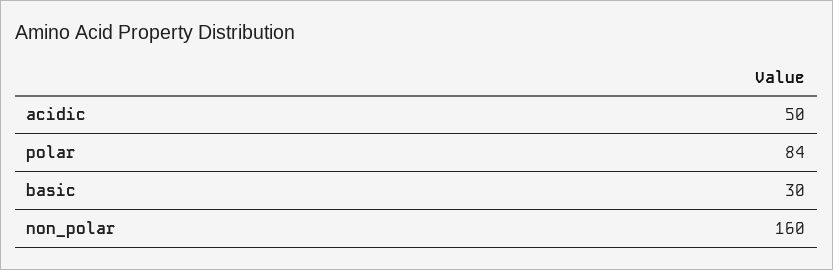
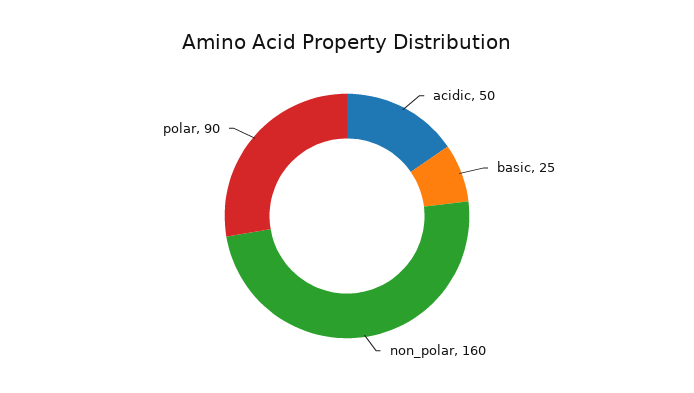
  {
    "acidic": 50,
-   "polar": 84,
+   "polar": 90,
-   "basic": 30,
+   "basic": 25,
    "non_polar": 160
  }

